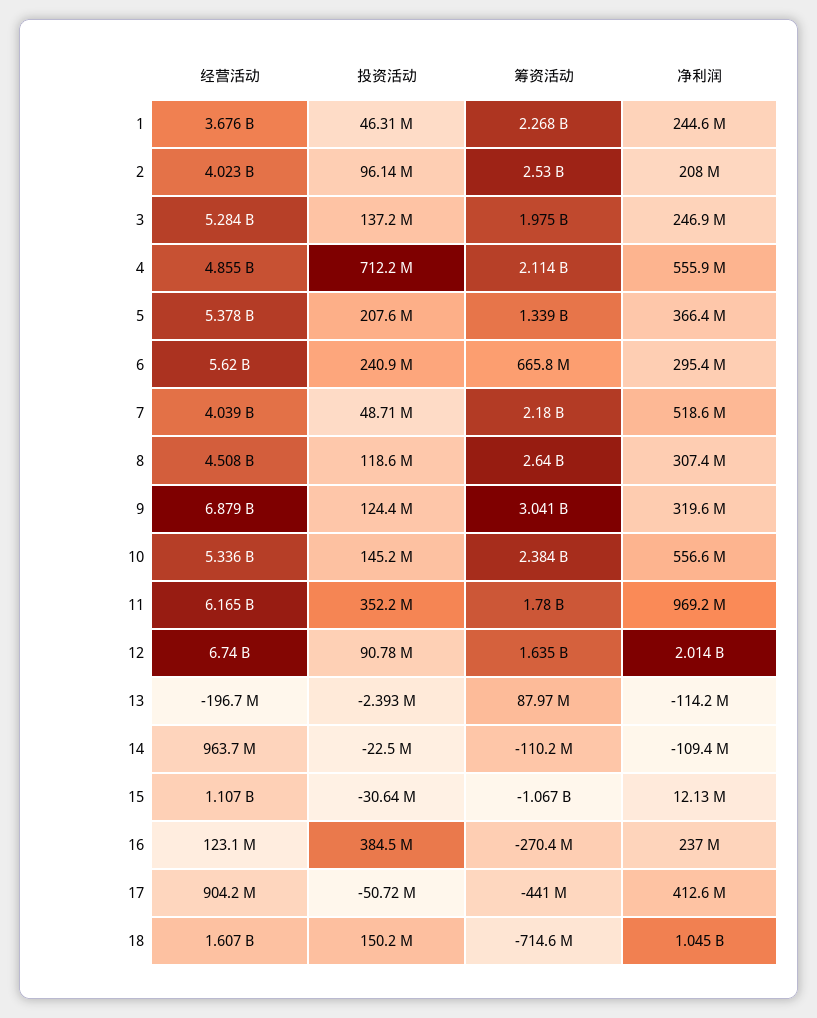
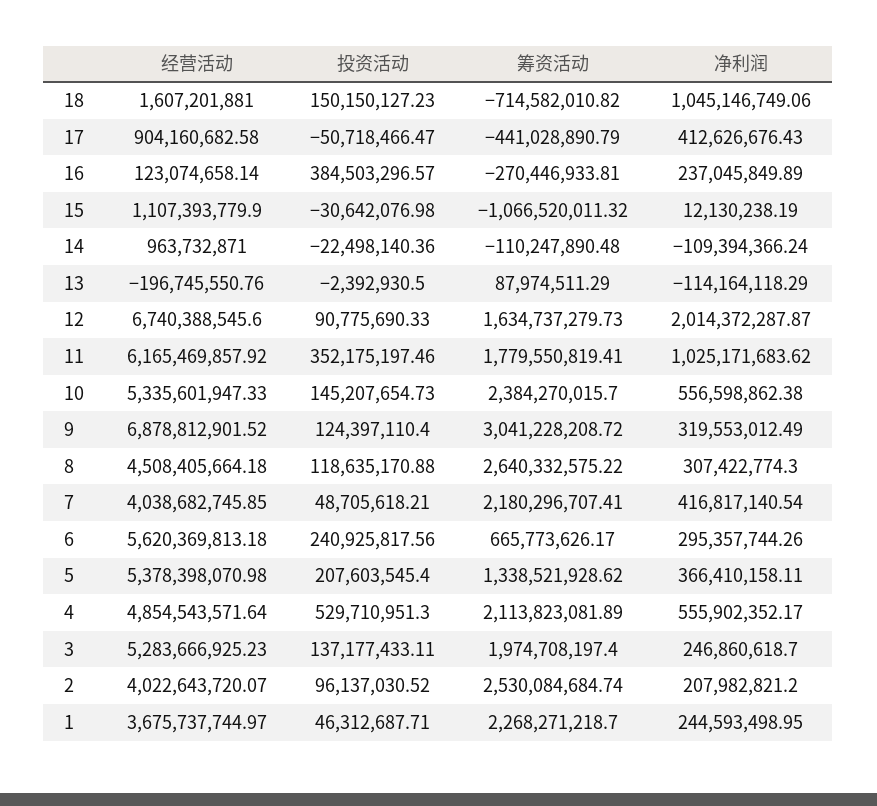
  {
    "经营活动": {
      "1": 3675737744.97,
      "2": 4022643720.07,
      "3": 5283666925.23,
      "4": 4854543571.64,
      "5": 5378398070.98,
      "6": 5620369813.18,
      "7": 4038682745.85,
      "8": 4508405664.18,
      "9": 6878812901.52,
      "10": 5335601947.33,
      "11": 6165469857.92,
      "12": 6740388545.6,
      "13": -196745550.76,
      "14": 963732871,
      "15": 1107393779.9,
      "16": 123074658.14,
      "17": 904160682.58,
      "18": 1607201881
    },
    "投资活动": {
      "1": 46312687.71,
      "2": 96137030.52,
      "3": 137177433.11,
-     "4": 712200000,
+     "4": 529710951.3,
      "5": 207603545.4,
      "6": 240925817.56,
      "7": 48705618.21,
      "8": 118635170.88,
      "9": 124397110.4,
      "10": 145207654.73,
      "11": 352175197.46,
      "12": 90775690.33,
      "13": -2392930.5,
      "14": -22498140.36,
      "15": -30642076.98,
      "16": 384503296.57,
      "17": -50718466.47,
      "18": 150150127.23
    },
    "筹资活动": {
      "1": 2268271218.7,
      "2": 2530084684.74,
      "3": 1974708197.4,
      "4": 2113823081.89,
      "5": 1338521928.62,
      "6": 665773626.17,
      "7": 2180296707.41,
      "8": 2640332575.22,
      "9": 3041228208.72,
      "10": 2384270015.7,
      "11": 1779550819.41,
      "12": 1634737279.73,
      "13": 87974511.29,
      "14": -110247890.48,
      "15": -1066520011.32,
      "16": -270446933.81,
      "17": -441028890.79,
      "18": -714582010.82
    },
    "净利润": {
      "1": 244593498.95,
      "2": 207982821.2,
      "3": 246860618.7,
      "4": 555902352.17,
      "5": 366410158.11,
      "6": 295357744.26,
-     "7": 518600000,
+     "7": 416817140.54,
      "8": 307422774.3,
      "9": 319553012.49,
      "10": 556598862.38,
-     "11": 969200000,
+     "11": 1025171683.62,
      "12": 2014372287.87,
      "13": -114164118.29,
      "14": -109394366.24,
      "15": 12130238.19,
      "16": 237045849.89,
      "17": 412626676.43,
      "18": 1045146749.06
    }
  }

